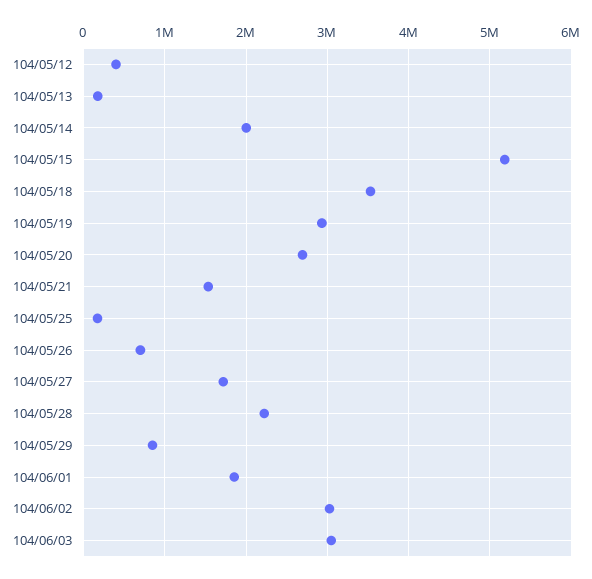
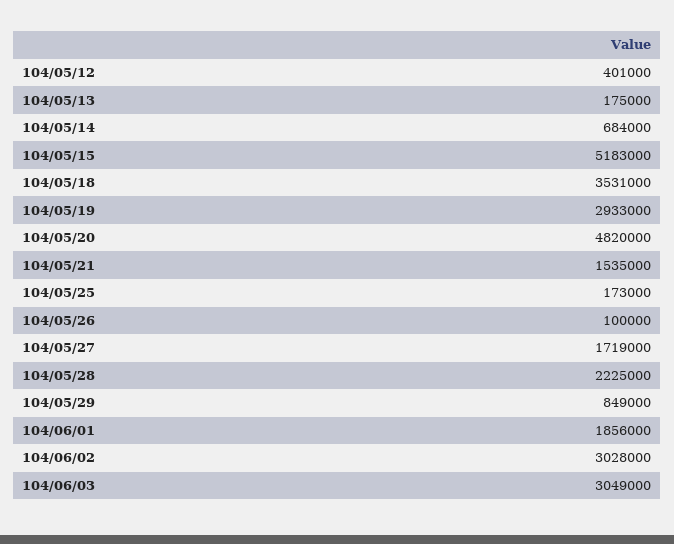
  {
    "104/05/12": 401000,
    "104/05/13": 175000,
-   "104/05/14": 2000000,
+   "104/05/14": 684000,
    "104/05/15": 5183000,
    "104/05/18": 3531000,
    "104/05/19": 2933000,
-   "104/05/20": 2700000,
+   "104/05/20": 4820000,
    "104/05/21": 1535000,
    "104/05/25": 173000,
-   "104/05/26": 700000,
+   "104/05/26": 100000,
    "104/05/27": 1719000,
    "104/05/28": 2225000,
    "104/05/29": 849000,
    "104/06/01": 1856000,
    "104/06/02": 3028000,
    "104/06/03": 3049000
  }

